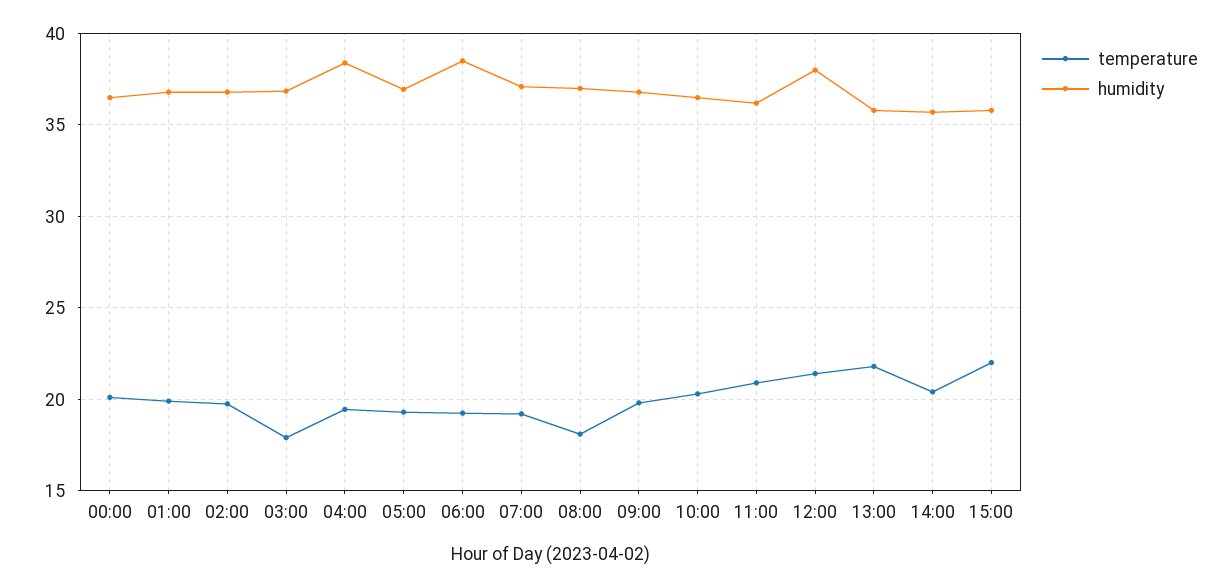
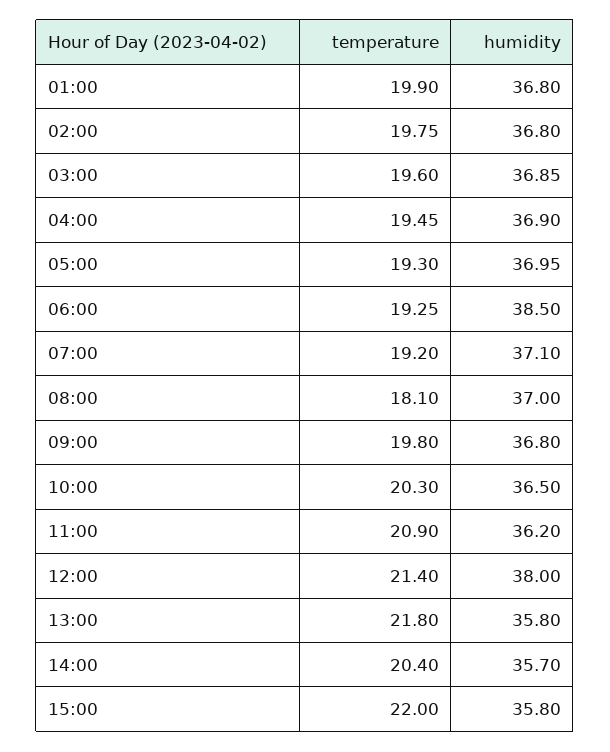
  {
    "temperature": {
-     "00:00": 20,
      "01:00": 19.9,
      "02:00": 19.75,
-     "03:00": 18,
+     "03:00": 19.6,
      "04:00": 19.45,
      "05:00": 19.3,
      "06:00": 19.25,
      "07:00": 19.2,
      "08:00": 18.1,
      "09:00": 19.8,
      "10:00": 20.3,
      "11:00": 20.9,
      "12:00": 21.4,
      "13:00": 21.8,
      "14:00": 20.4,
      "15:00": 22
    },
    "humidity": {
-     "00:00": 36.5,
      "01:00": 36.8,
      "02:00": 36.8,
      "03:00": 36.85,
-     "04:00": 38.5,
+     "04:00": 36.9,
      "05:00": 36.95,
      "06:00": 38.5,
      "07:00": 37.1,
      "08:00": 37,
      "09:00": 36.8,
      "10:00": 36.5,
      "11:00": 36.2,
      "12:00": 38,
      "13:00": 35.8,
      "14:00": 35.7,
      "15:00": 35.8
    }
  }

